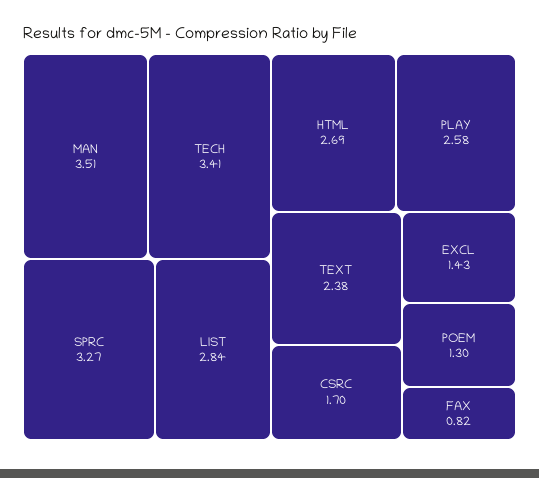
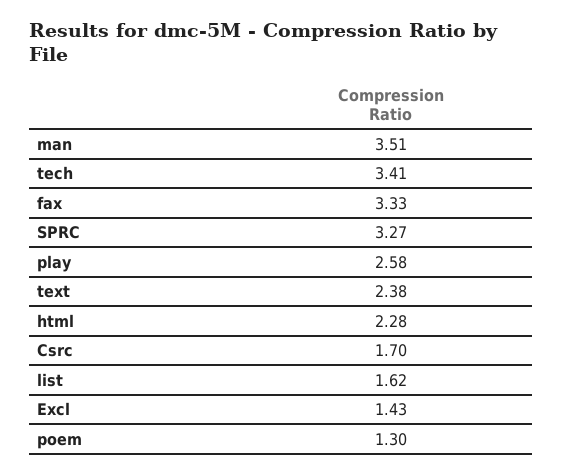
  {
    "MAN": 3.51,
    "TECH": 3.41,
    "SPRC": 3.27,
-   "LIST": 2.84,
+   "LIST": 1.62,
-   "HTML": 2.69,
+   "HTML": 2.28,
    "PLAY": 2.58,
    "TEXT": 2.38,
    "CSRC": 1.7,
    "EXCL": 1.43,
    "POEM": 1.3,
-   "FAX": 0.82
+   "FAX": 3.33
  }

